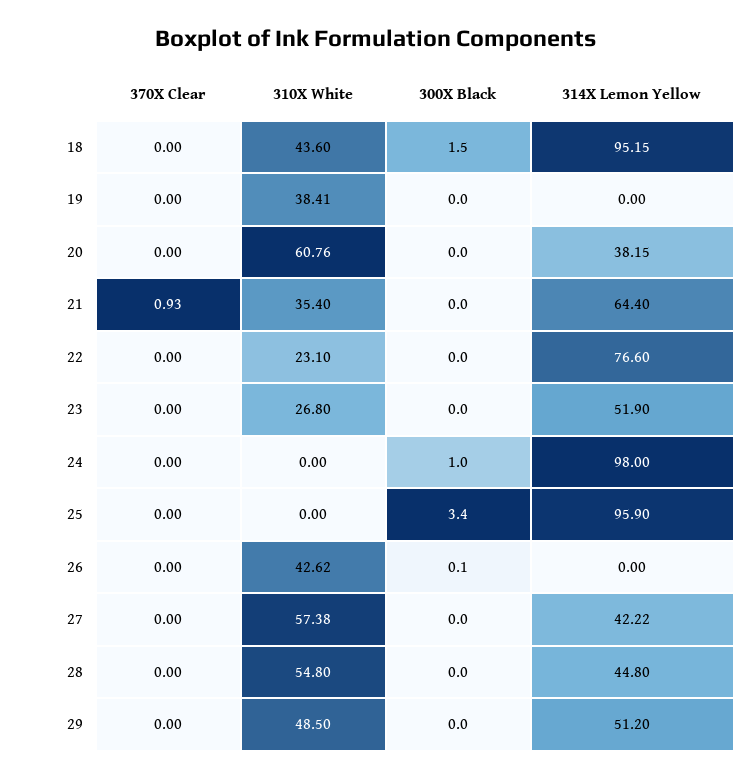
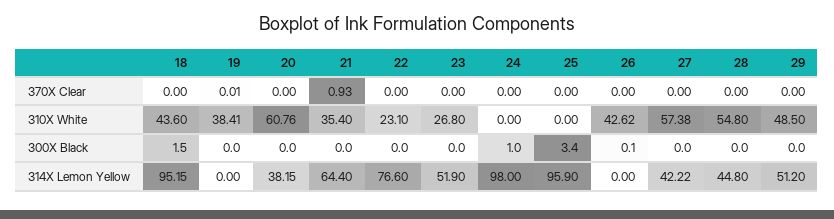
  {
    "370X Clear": {
      "18": 0,
-     "19": 0,
+     "19": 0.01,
      "20": 0,
      "21": 0.93,
      "22": 0,
      "23": 0,
      "24": 0,
      "25": 0,
      "26": 0,
      "27": 0,
      "28": 0,
      "29": 0
    },
    "310X White": {
      "18": 43.6,
      "19": 38.41,
      "20": 60.76,
      "21": 35.4,
      "22": 23.1,
      "23": 26.8,
      "24": 0,
      "25": 0,
      "26": 42.62,
      "27": 57.38,
      "28": 54.8,
      "29": 48.5
    },
    "300X Black": {
      "18": 1.5,
      "19": 0,
      "20": 0,
      "21": 0,
      "22": 0,
      "23": 0,
      "24": 1,
      "25": 3.4,
      "26": 0.1,
      "27": 0,
      "28": 0,
      "29": 0
    },
    "314X Lemon Yellow": {
      "18": 95.15,
      "19": 0,
      "20": 38.15,
      "21": 64.4,
      "22": 76.6,
      "23": 51.9,
      "24": 98,
      "25": 95.9,
      "26": 0,
      "27": 42.22,
      "28": 44.8,
      "29": 51.2
    }
  }

